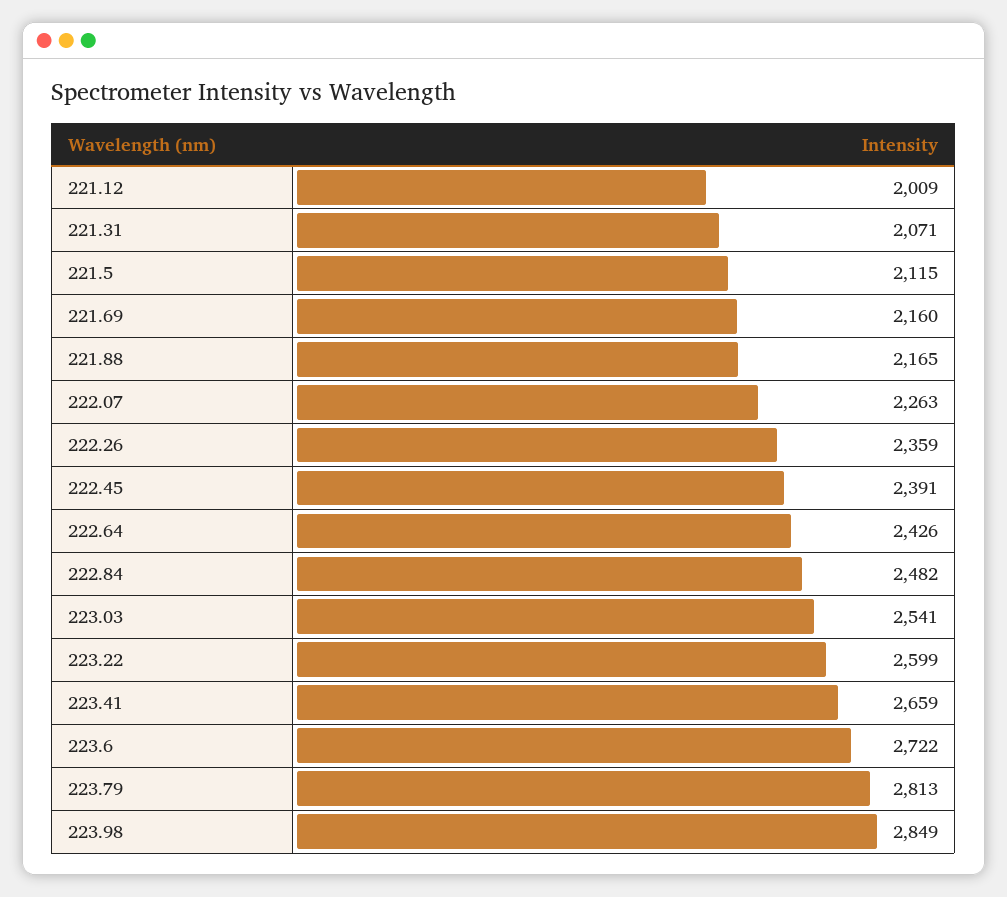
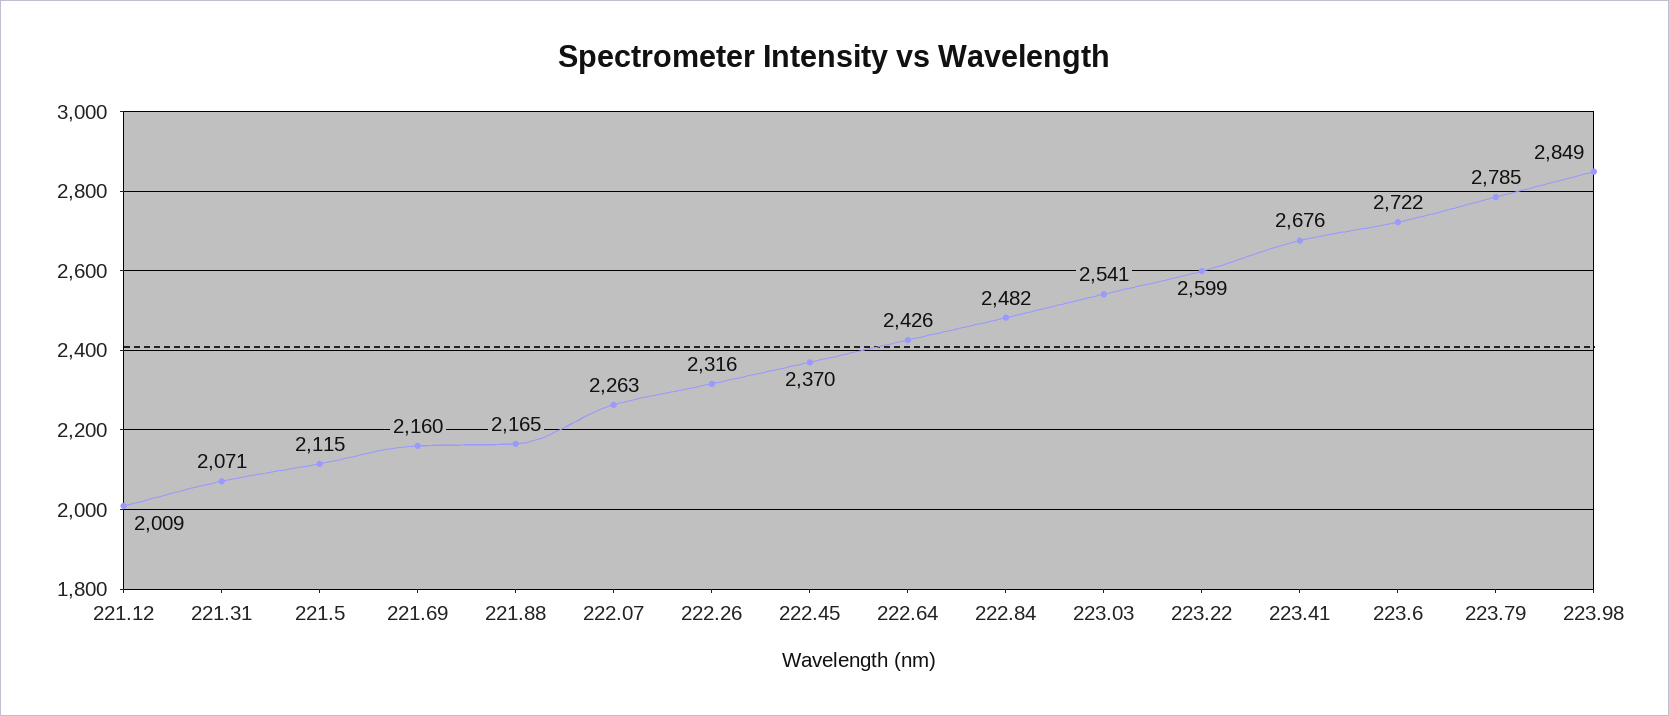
  {
    "221.12": 2009,
    "221.31": 2071,
    "221.5": 2115,
    "221.69": 2160,
    "221.88": 2165,
    "222.07": 2263,
-   "222.26": 2359,
+   "222.26": 2316,
-   "222.45": 2391,
+   "222.45": 2370,
    "222.64": 2426,
    "222.84": 2482,
    "223.03": 2541,
    "223.22": 2599,
-   "223.41": 2659,
+   "223.41": 2676,
    "223.6": 2722,
-   "223.79": 2813,
+   "223.79": 2785,
    "223.98": 2849
  }

